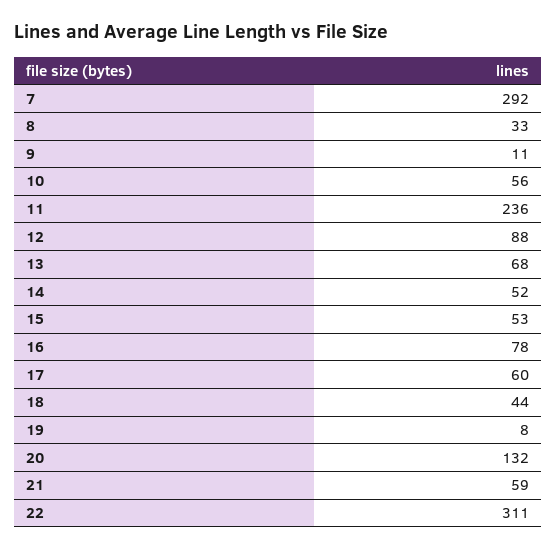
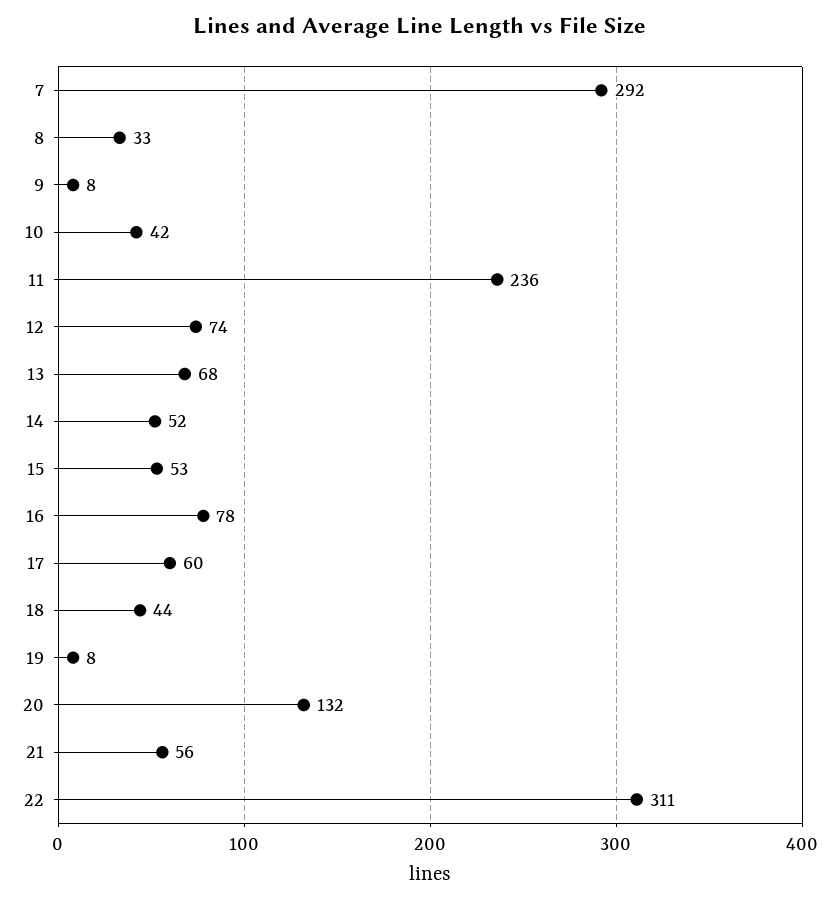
  {
    "7": 292,
    "8": 33,
-   "9": 11,
+   "9": 8,
-   "10": 56,
+   "10": 42,
    "11": 236,
-   "12": 88,
+   "12": 74,
    "13": 68,
    "14": 52,
    "15": 53,
    "16": 78,
    "17": 60,
    "18": 44,
    "19": 8,
    "20": 132,
-   "21": 59,
+   "21": 56,
    "22": 311
  }

